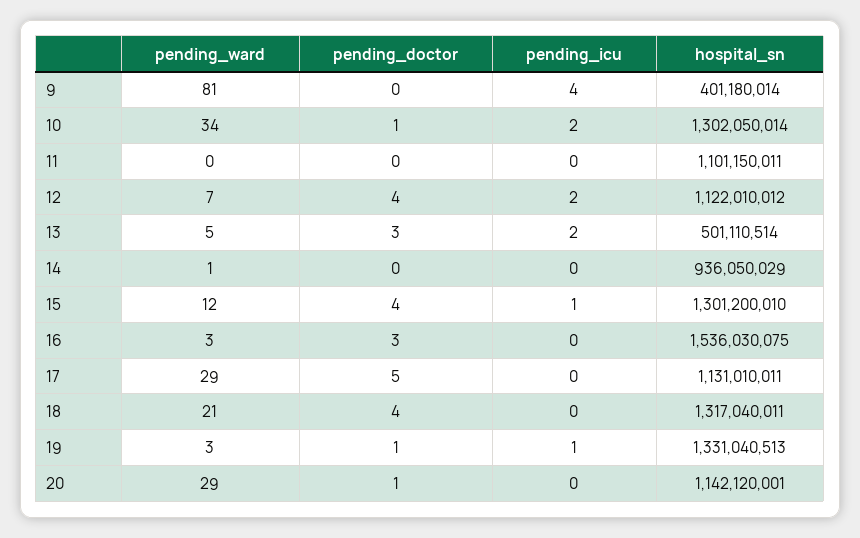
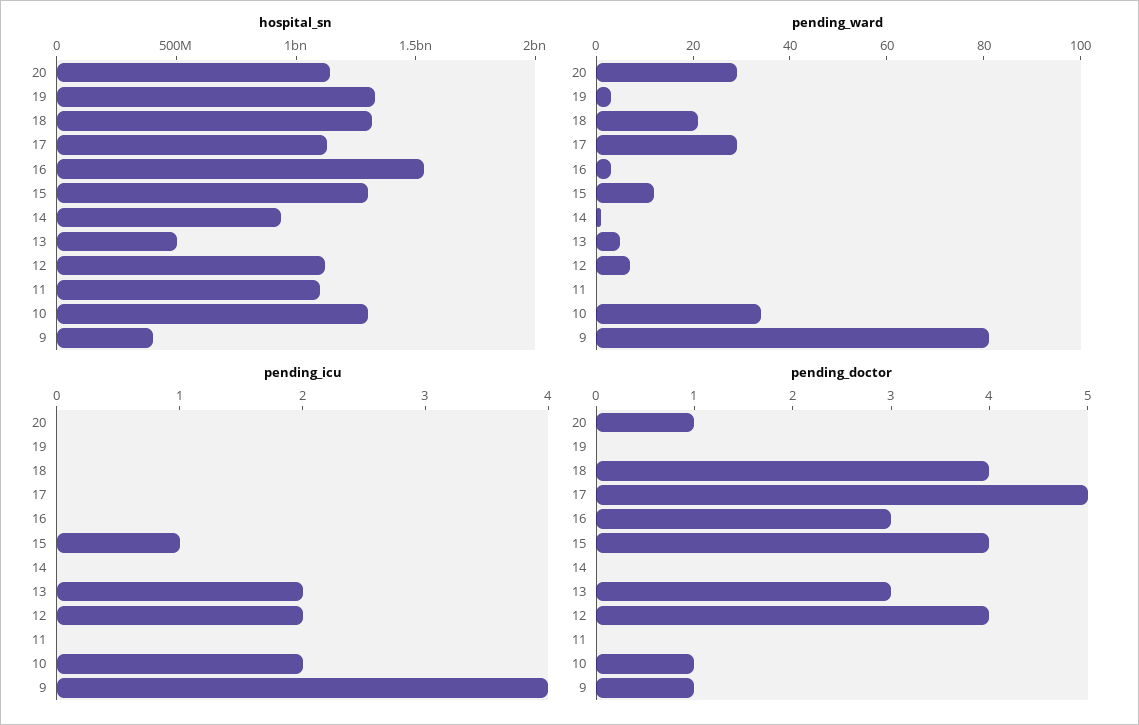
  {
    "pending_ward": {
      "9": 81,
      "10": 34,
      "11": 0,
      "12": 7,
      "13": 5,
      "14": 1,
      "15": 12,
      "16": 3,
      "17": 29,
      "18": 21,
      "19": 3,
      "20": 29
    },
    "pending_doctor": {
-     "9": 0,
+     "9": 1,
      "10": 1,
      "11": 0,
      "12": 4,
      "13": 3,
      "14": 0,
      "15": 4,
      "16": 3,
      "17": 5,
      "18": 4,
-     "19": 1,
+     "19": 0,
      "20": 1
    },
    "pending_icu": {
      "9": 4,
      "10": 2,
      "11": 0,
      "12": 2,
      "13": 2,
      "14": 0,
      "15": 1,
      "16": 0,
      "17": 0,
      "18": 0,
-     "19": 1,
+     "19": 0,
      "20": 0
    },
    "hospital_sn": {
      "9": 401180014,
      "10": 1302050014,
      "11": 1101150011,
      "12": 1122010012,
      "13": 501110514,
      "14": 936050029,
      "15": 1301200010,
      "16": 1536030075,
      "17": 1131010011,
      "18": 1317040011,
      "19": 1331040513,
      "20": 1142120001
    }
  }

